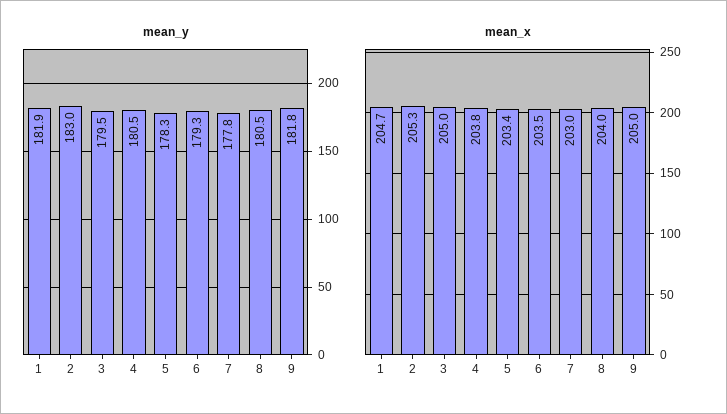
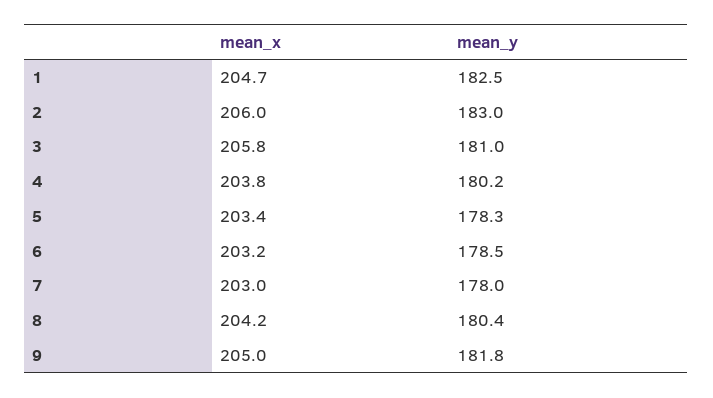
  {
    "mean_y": {
-     "1": 181.9,
+     "1": 182.5,
      "2": 183,
-     "3": 179.5,
+     "3": 181,
-     "4": 180.5,
+     "4": 180.2,
      "5": 178.3,
-     "6": 179.3,
+     "6": 178.5,
-     "7": 177.8,
+     "7": 178,
-     "8": 180.5,
+     "8": 180.4,
      "9": 181.8
    },
    "mean_x": {
      "1": 204.7,
-     "2": 205.3,
+     "2": 206,
-     "3": 205,
+     "3": 205.8,
      "4": 203.8,
      "5": 203.4,
-     "6": 203.5,
+     "6": 203.2,
      "7": 203,
-     "8": 204,
+     "8": 204.2,
      "9": 205
    }
  }

